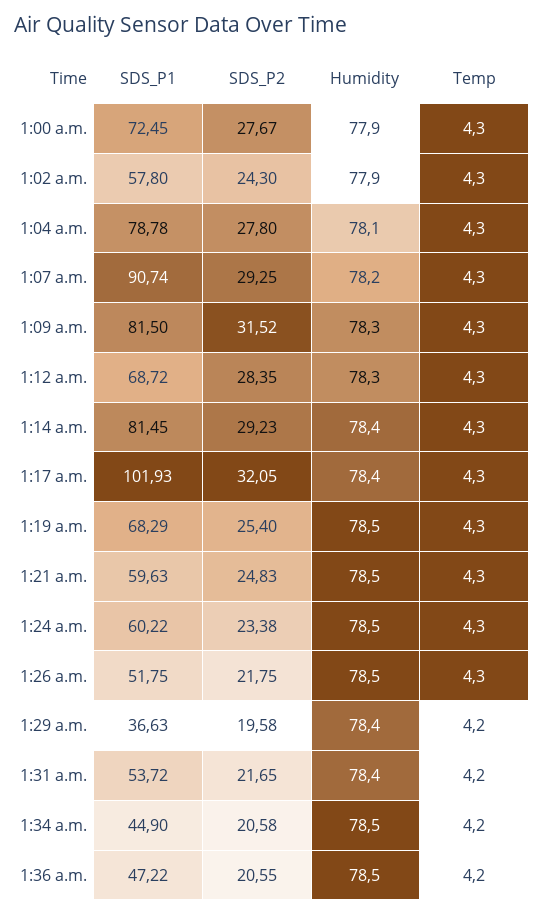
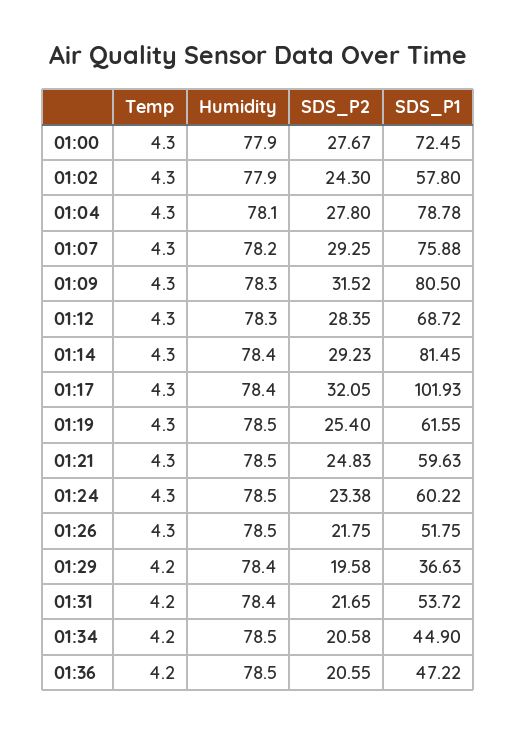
  {
    "SDS_P1": {
      "1:00 a.m.": 72.45,
      "1:02 a.m.": 57.8,
      "1:04 a.m.": 78.78,
-     "1:07 a.m.": 90.74,
+     "1:07 a.m.": 75.88,
-     "1:09 a.m.": 81.5,
+     "1:09 a.m.": 80.5,
      "1:12 a.m.": 68.72,
      "1:14 a.m.": 81.45,
      "1:17 a.m.": 101.93,
-     "1:19 a.m.": 68.29,
+     "1:19 a.m.": 61.55,
      "1:21 a.m.": 59.63,
      "1:24 a.m.": 60.22,
      "1:26 a.m.": 51.75,
      "1:29 a.m.": 36.63,
      "1:31 a.m.": 53.72,
      "1:34 a.m.": 44.9,
      "1:36 a.m.": 47.22
    },
    "SDS_P2": {
      "1:00 a.m.": 27.67,
      "1:02 a.m.": 24.3,
      "1:04 a.m.": 27.8,
      "1:07 a.m.": 29.25,
      "1:09 a.m.": 31.52,
      "1:12 a.m.": 28.35,
      "1:14 a.m.": 29.23,
      "1:17 a.m.": 32.05,
      "1:19 a.m.": 25.4,
      "1:21 a.m.": 24.83,
      "1:24 a.m.": 23.38,
      "1:26 a.m.": 21.75,
      "1:29 a.m.": 19.58,
      "1:31 a.m.": 21.65,
      "1:34 a.m.": 20.58,
      "1:36 a.m.": 20.55
    },
    "Humidity": {
      "1:00 a.m.": 77.9,
      "1:02 a.m.": 77.9,
      "1:04 a.m.": 78.1,
      "1:07 a.m.": 78.2,
      "1:09 a.m.": 78.3,
      "1:12 a.m.": 78.3,
      "1:14 a.m.": 78.4,
      "1:17 a.m.": 78.4,
      "1:19 a.m.": 78.5,
      "1:21 a.m.": 78.5,
      "1:24 a.m.": 78.5,
      "1:26 a.m.": 78.5,
      "1:29 a.m.": 78.4,
      "1:31 a.m.": 78.4,
      "1:34 a.m.": 78.5,
      "1:36 a.m.": 78.5
    },
    "Temp": {
      "1:00 a.m.": 4.3,
      "1:02 a.m.": 4.3,
      "1:04 a.m.": 4.3,
      "1:07 a.m.": 4.3,
      "1:09 a.m.": 4.3,
      "1:12 a.m.": 4.3,
      "1:14 a.m.": 4.3,
      "1:17 a.m.": 4.3,
      "1:19 a.m.": 4.3,
      "1:21 a.m.": 4.3,
      "1:24 a.m.": 4.3,
      "1:26 a.m.": 4.3,
      "1:29 a.m.": 4.2,
      "1:31 a.m.": 4.2,
      "1:34 a.m.": 4.2,
      "1:36 a.m.": 4.2
    }
  }

